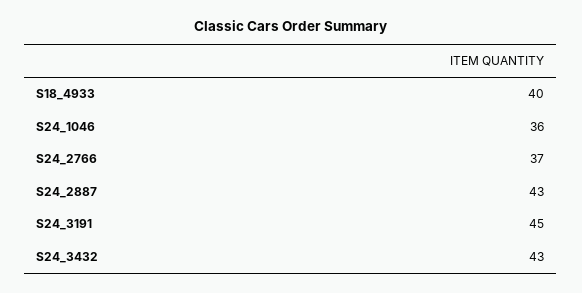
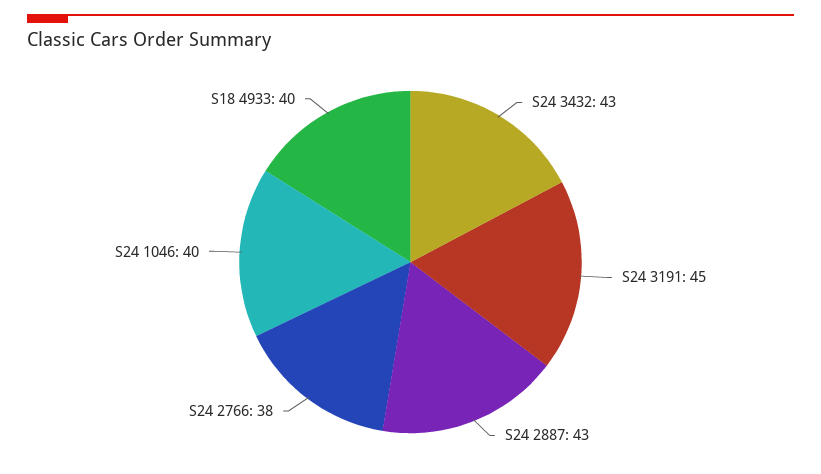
  {
    "S18_4933": 40,
-   "S24_1046": 36,
+   "S24_1046": 40,
-   "S24_2766": 37,
+   "S24_2766": 38,
    "S24_2887": 43,
    "S24_3191": 45,
    "S24_3432": 43
  }

